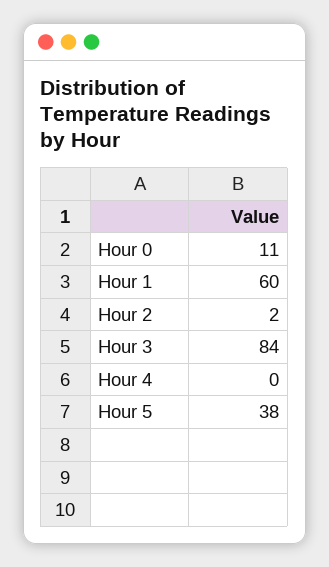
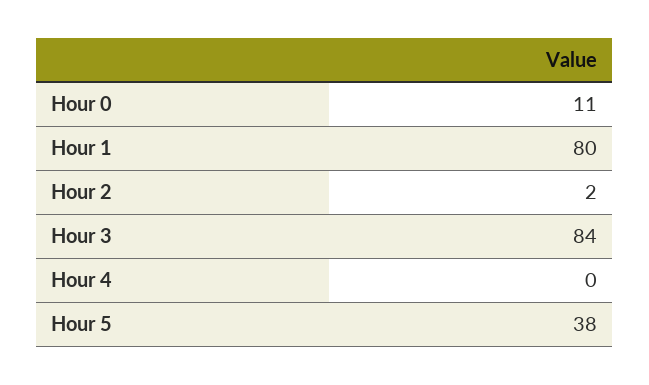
  {
    "Hour 0": 11,
-   "Hour 1": 60,
+   "Hour 1": 80,
    "Hour 2": 2,
    "Hour 3": 84,
    "Hour 4": 0,
    "Hour 5": 38
  }

